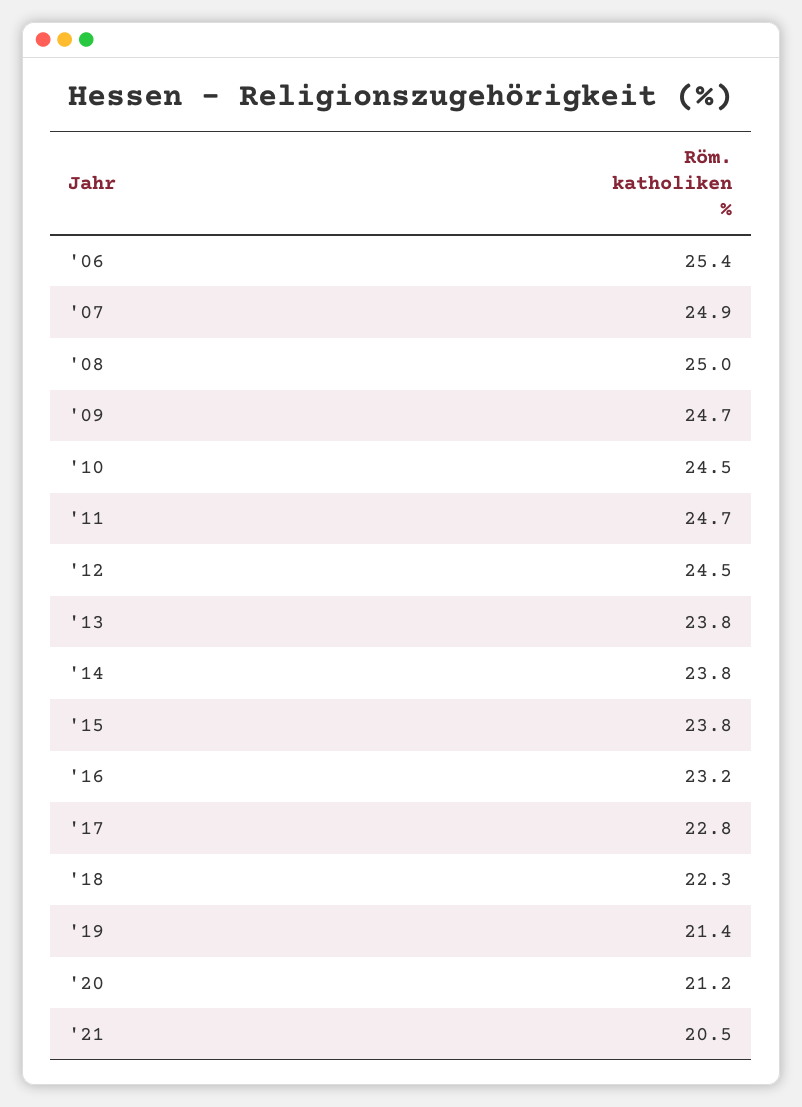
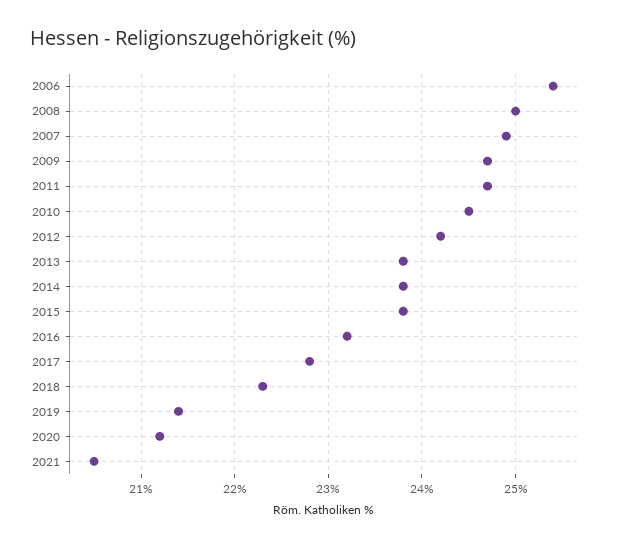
  {
    "'06": 25.4,
    "'07": 24.9,
    "'08": 25,
    "'09": 24.7,
    "'10": 24.5,
    "'11": 24.7,
-   "'12": 24.5,
+   "'12": 24.2,
    "'13": 23.8,
    "'14": 23.8,
    "'15": 23.8,
    "'16": 23.2,
    "'17": 22.8,
    "'18": 22.3,
    "'19": 21.4,
    "'20": 21.2,
    "'21": 20.5
  }

